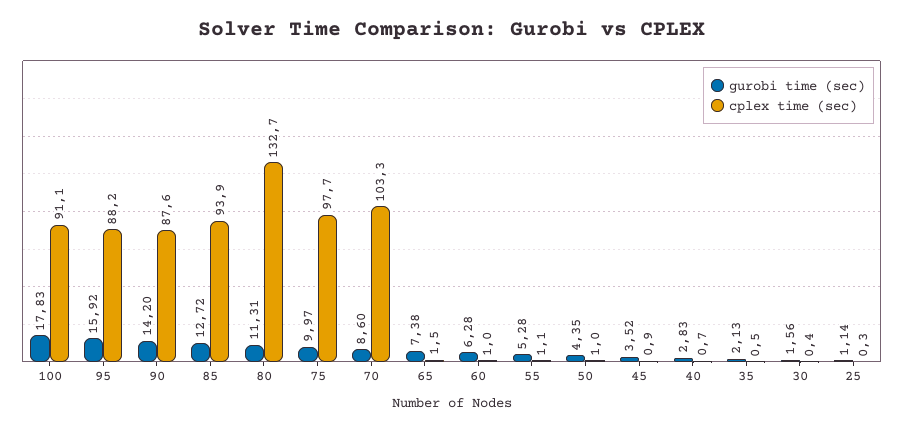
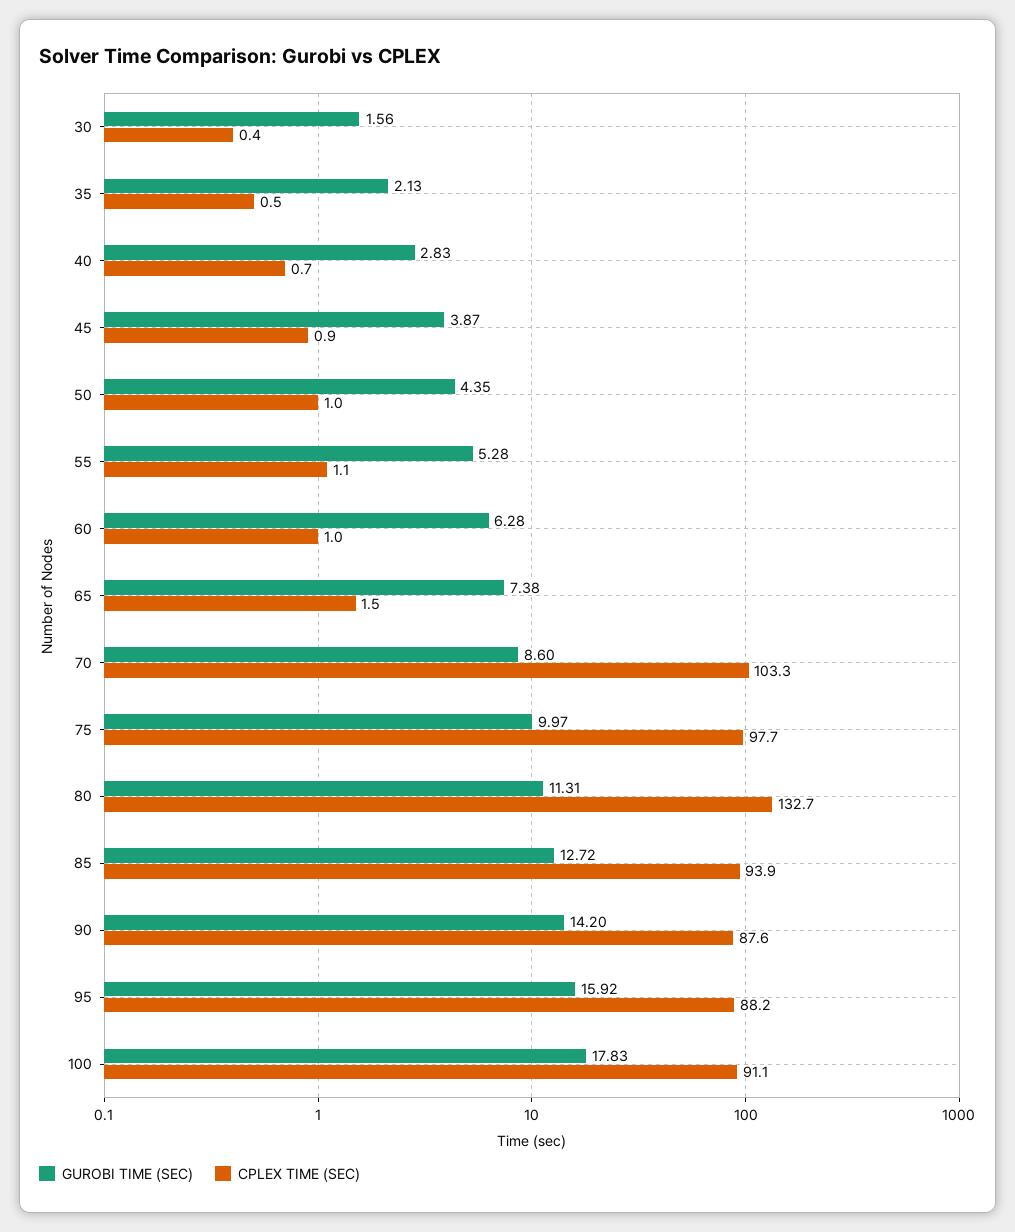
  {
    "gurobi time (sec)": {
      "100": 17.83,
      "95": 15.92,
      "90": 14.2,
      "85": 12.72,
      "80": 11.31,
      "75": 9.97,
      "70": 8.6,
      "65": 7.38,
      "60": 6.28,
      "55": 5.28,
      "50": 4.35,
-     "45": 3.52,
+     "45": 3.87,
      "40": 2.83,
      "35": 2.13,
-     "30": 1.56,
+     "30": 1.56
-     "25": 1.14
    },
    "cplex time (sec)": {
      "100": 91.1,
      "95": 88.2,
      "90": 87.6,
      "85": 93.9,
      "80": 132.7,
      "75": 97.7,
      "70": 103.3,
      "65": 1.5,
      "60": 1,
      "55": 1.1,
      "50": 1,
      "45": 0.9,
      "40": 0.7,
      "35": 0.5,
-     "30": 0.4,
+     "30": 0.4
-     "25": 0.3
    }
  }

